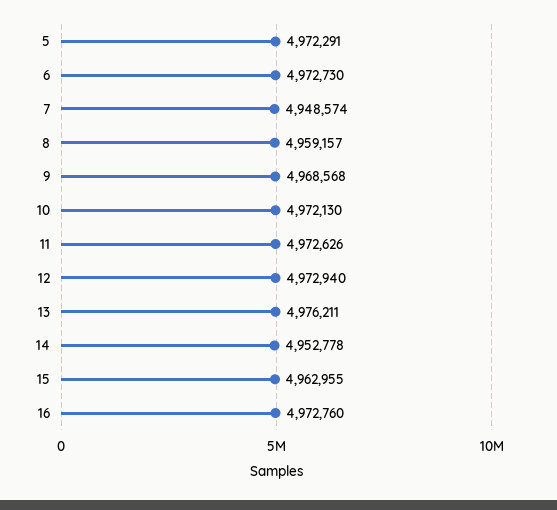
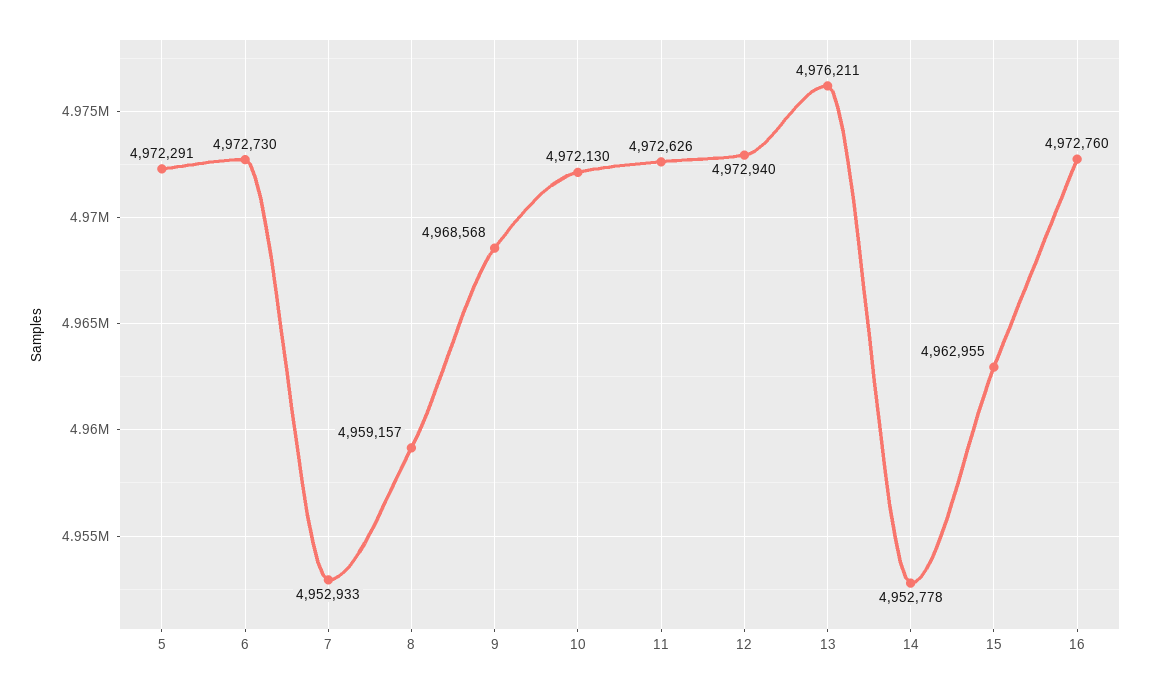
  {
    "5": 4972291,
    "6": 4972730,
-   "7": 4948574,
+   "7": 4952933,
    "8": 4959157,
    "9": 4968568,
    "10": 4972130,
    "11": 4972626,
    "12": 4972940,
    "13": 4976211,
    "14": 4952778,
    "15": 4962955,
    "16": 4972760
  }

